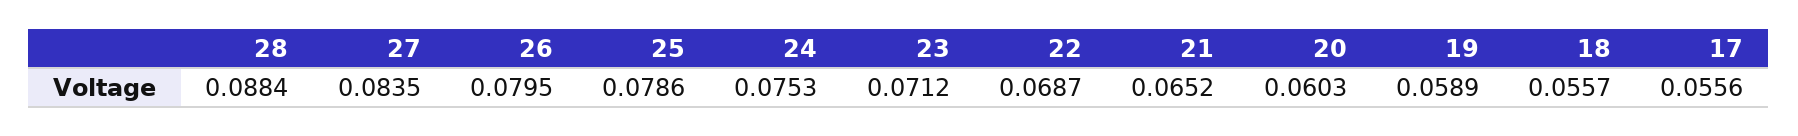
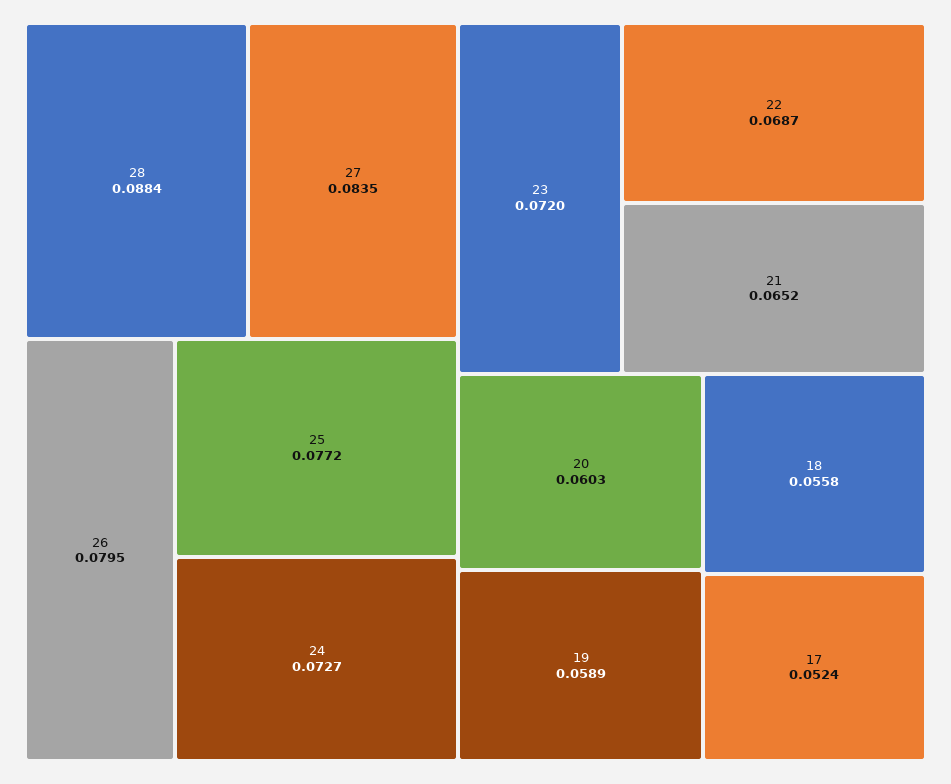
  {
    "28": 0.0884,
    "27": 0.0835,
    "26": 0.0795,
-   "25": 0.0786,
+   "25": 0.0772,
-   "24": 0.0753,
+   "24": 0.0727,
-   "23": 0.0712,
+   "23": 0.072,
    "22": 0.0687,
    "21": 0.0652,
    "20": 0.0603,
    "19": 0.0589,
-   "18": 0.0557,
+   "18": 0.0558,
-   "17": 0.0556
+   "17": 0.0524
  }

